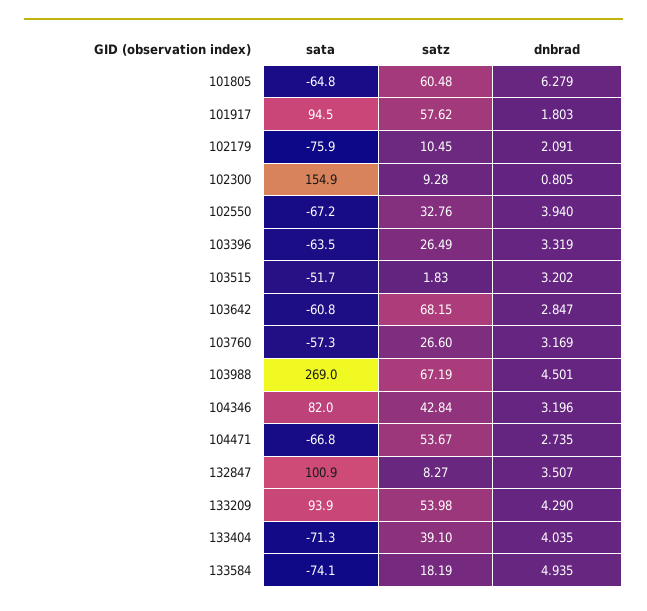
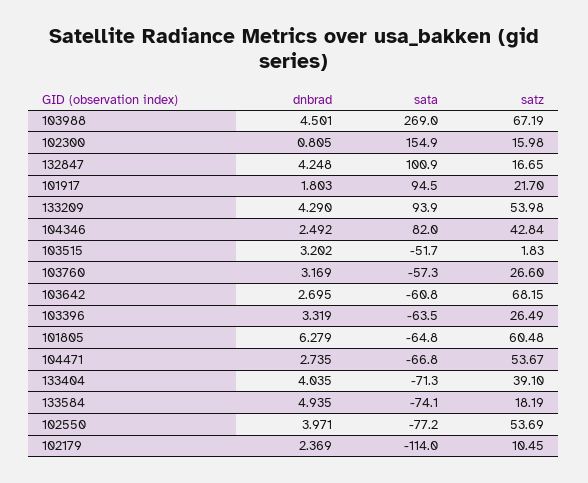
  {
    "sata": {
      "101805": -64.8,
      "101917": 94.5,
-     "102179": -75.9,
+     "102179": -114,
      "102300": 154.9,
-     "102550": -67.2,
+     "102550": -77.2,
      "103396": -63.5,
      "103515": -51.7,
      "103642": -60.8,
      "103760": -57.3,
      "103988": 269,
      "104346": 82,
      "104471": -66.8,
      "132847": 100.9,
      "133209": 93.9,
      "133404": -71.3,
      "133584": -74.1
    },
    "satz": {
      "101805": 60.48,
-     "101917": 57.62,
+     "101917": 21.7,
      "102179": 10.45,
-     "102300": 9.28,
+     "102300": 15.98,
-     "102550": 32.76,
+     "102550": 53.69,
      "103396": 26.49,
      "103515": 1.83,
      "103642": 68.15,
      "103760": 26.6,
      "103988": 67.19,
      "104346": 42.84,
      "104471": 53.67,
-     "132847": 8.27,
+     "132847": 16.65,
      "133209": 53.98,
      "133404": 39.1,
      "133584": 18.19
    },
    "dnbrad": {
      "101805": 6.279,
      "101917": 1.803,
-     "102179": 2.091,
+     "102179": 2.369,
      "102300": 0.805,
-     "102550": 3.94,
+     "102550": 3.971,
      "103396": 3.319,
      "103515": 3.202,
-     "103642": 2.847,
+     "103642": 2.695,
      "103760": 3.169,
      "103988": 4.501,
-     "104346": 3.196,
+     "104346": 2.492,
      "104471": 2.735,
-     "132847": 3.507,
+     "132847": 4.248,
      "133209": 4.29,
      "133404": 4.035,
      "133584": 4.935
    }
  }

